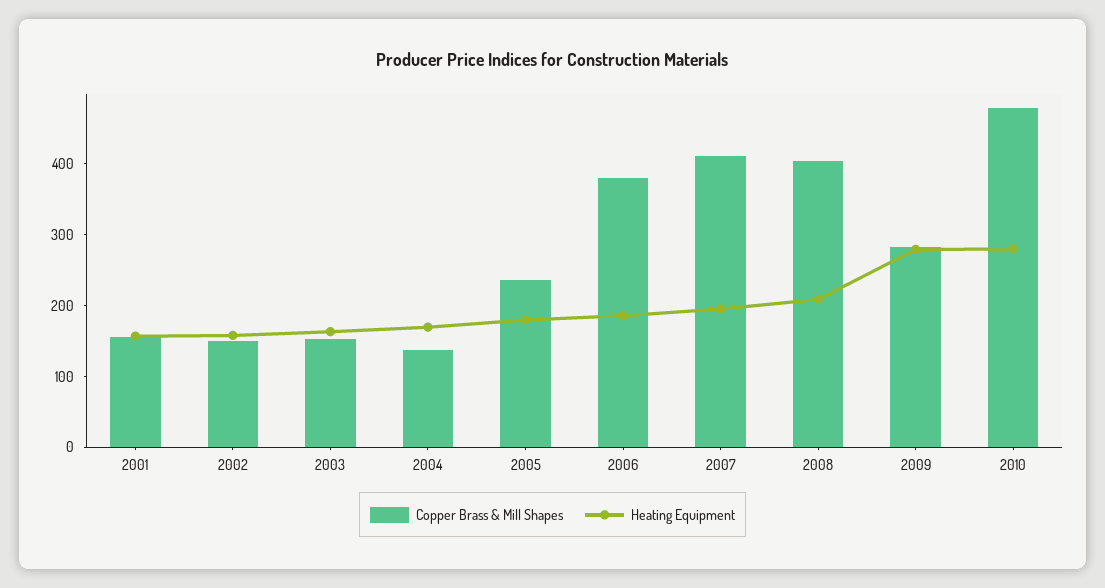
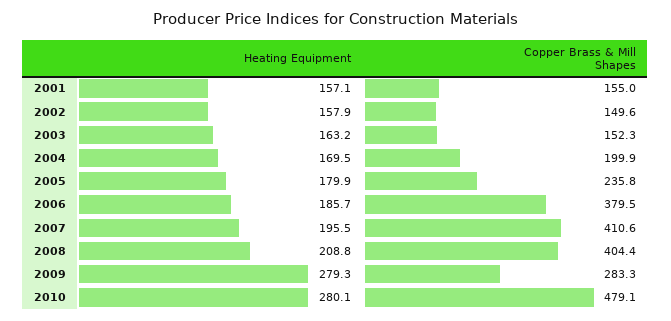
  {
    "Copper Brass & Mill Shapes": {
      "2001": 155,
      "2002": 149.6,
      "2003": 152.3,
-     "2004": 140,
+     "2004": 199.9,
      "2005": 235.8,
      "2006": 379.5,
      "2007": 410.6,
      "2008": 404.4,
      "2009": 283.3,
      "2010": 479.1
    },
    "Heating Equipment": {
      "2001": 157.1,
      "2002": 157.9,
      "2003": 163.2,
      "2004": 169.5,
      "2005": 179.9,
      "2006": 185.7,
      "2007": 195.5,
      "2008": 208.8,
      "2009": 279.3,
      "2010": 280.1
    }
  }

